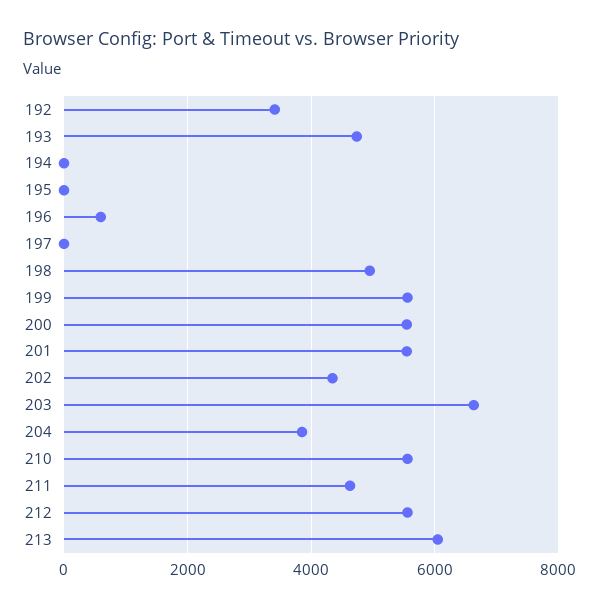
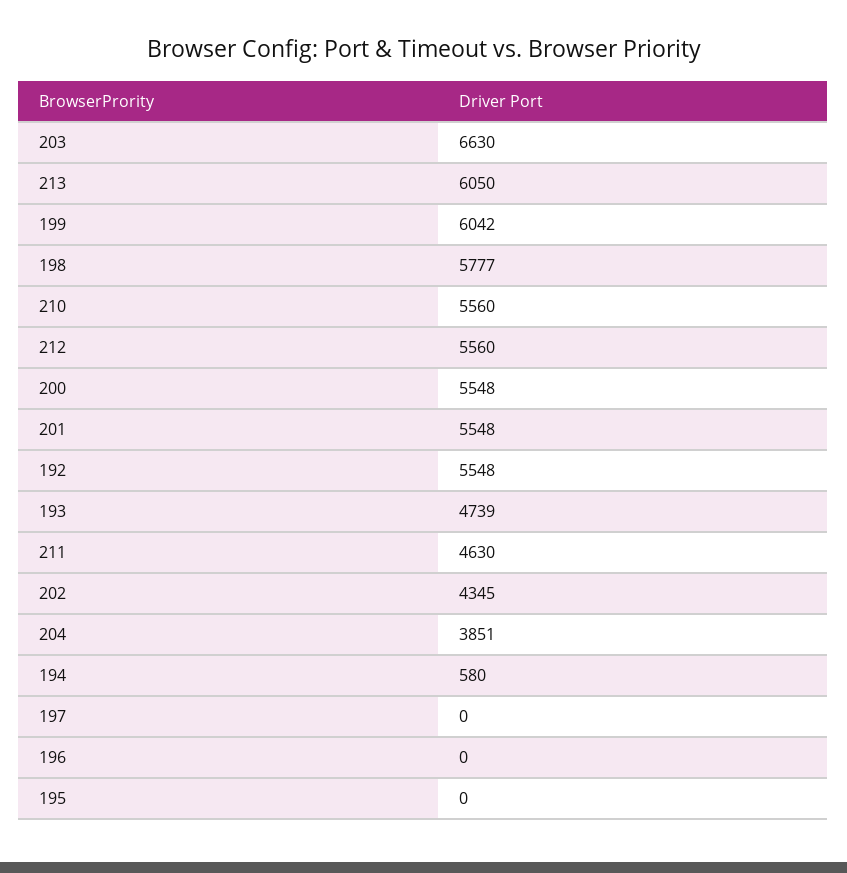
  {
-   "192": 3400,
+   "192": 5548,
    "193": 4739,
-   "194": 0,
+   "194": 580,
    "195": 0,
-   "196": 600,
+   "196": 0,
    "197": 0,
-   "198": 5000,
+   "198": 5777,
-   "199": 5600,
+   "199": 6042,
    "200": 5548,
    "201": 5548,
    "202": 4345,
    "203": 6630,
    "204": 3851,
    "210": 5560,
    "211": 4630,
    "212": 5560,
    "213": 6050
  }

